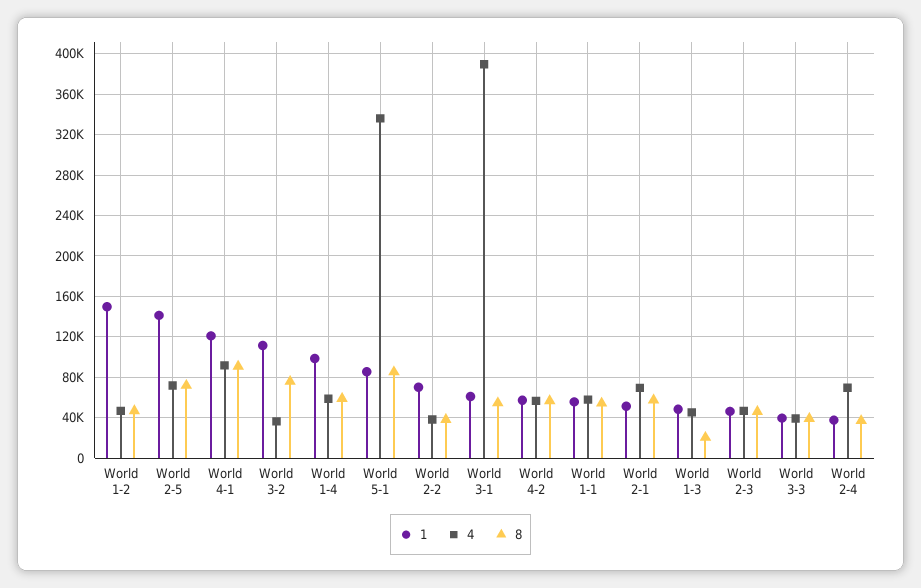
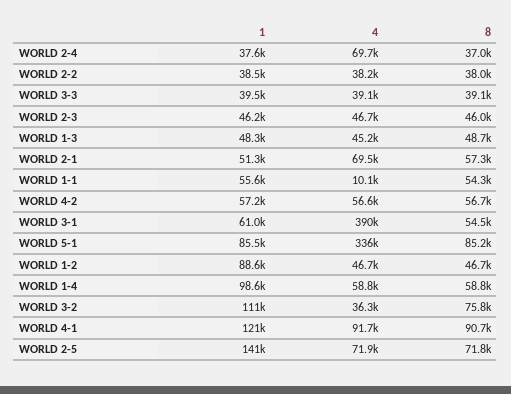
  {
    "1": {
-     "World 1-2": 150000,
+     "World 1-2": 88600,
      "World 2-5": 141000,
      "World 4-1": 121000,
      "World 3-2": 111000,
      "World 1-4": 98600,
      "World 5-1": 85500,
-     "World 2-2": 70000,
+     "World 2-2": 38500,
      "World 3-1": 61000,
      "World 4-2": 57200,
      "World 1-1": 55600,
      "World 2-1": 51300,
      "World 1-3": 48300,
      "World 2-3": 46200,
      "World 3-3": 39500,
      "World 2-4": 37600
    },
    "4": {
      "World 1-2": 46700,
      "World 2-5": 71900,
      "World 4-1": 91700,
      "World 3-2": 36300,
      "World 1-4": 58800,
      "World 5-1": 336000,
      "World 2-2": 38200,
      "World 3-1": 390000,
      "World 4-2": 56600,
-     "World 1-1": 60000,
+     "World 1-1": 10100,
      "World 2-1": 69500,
      "World 1-3": 45200,
      "World 2-3": 46700,
      "World 3-3": 39100,
      "World 2-4": 69700
    },
    "8": {
      "World 1-2": 46700,
      "World 2-5": 71800,
      "World 4-1": 90700,
      "World 3-2": 75800,
      "World 1-4": 58800,
      "World 5-1": 85200,
      "World 2-2": 38000,
      "World 3-1": 54500,
      "World 4-2": 56700,
      "World 1-1": 54300,
      "World 2-1": 57300,
-     "World 1-3": 20000,
+     "World 1-3": 48700,
      "World 2-3": 46000,
      "World 3-3": 39100,
      "World 2-4": 37000
    }
  }

